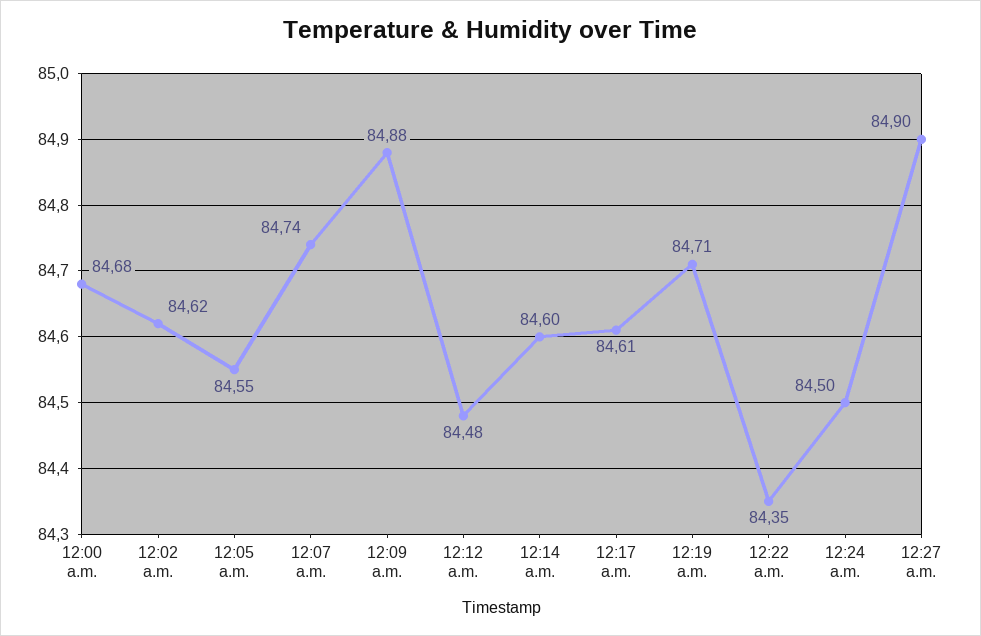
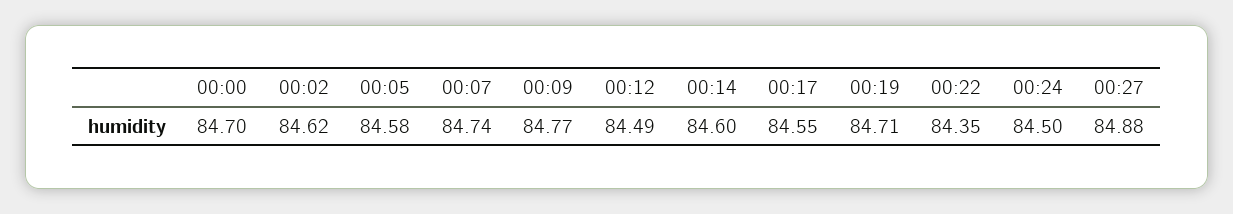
  {
-   "12:00 a.m.": 84.68,
+   "12:00 a.m.": 84.7,
    "12:02 a.m.": 84.62,
-   "12:05 a.m.": 84.55,
+   "12:05 a.m.": 84.58,
    "12:07 a.m.": 84.74,
-   "12:09 a.m.": 84.88,
+   "12:09 a.m.": 84.77,
-   "12:12 a.m.": 84.48,
+   "12:12 a.m.": 84.49,
    "12:14 a.m.": 84.6,
-   "12:17 a.m.": 84.61,
+   "12:17 a.m.": 84.55,
    "12:19 a.m.": 84.71,
    "12:22 a.m.": 84.35,
    "12:24 a.m.": 84.5,
-   "12:27 a.m.": 84.9
+   "12:27 a.m.": 84.88
  }

